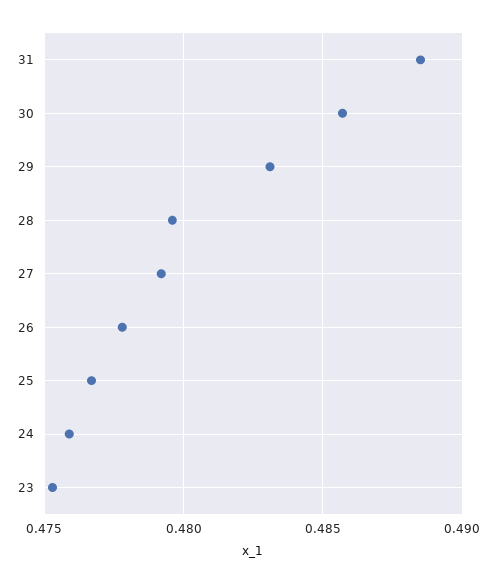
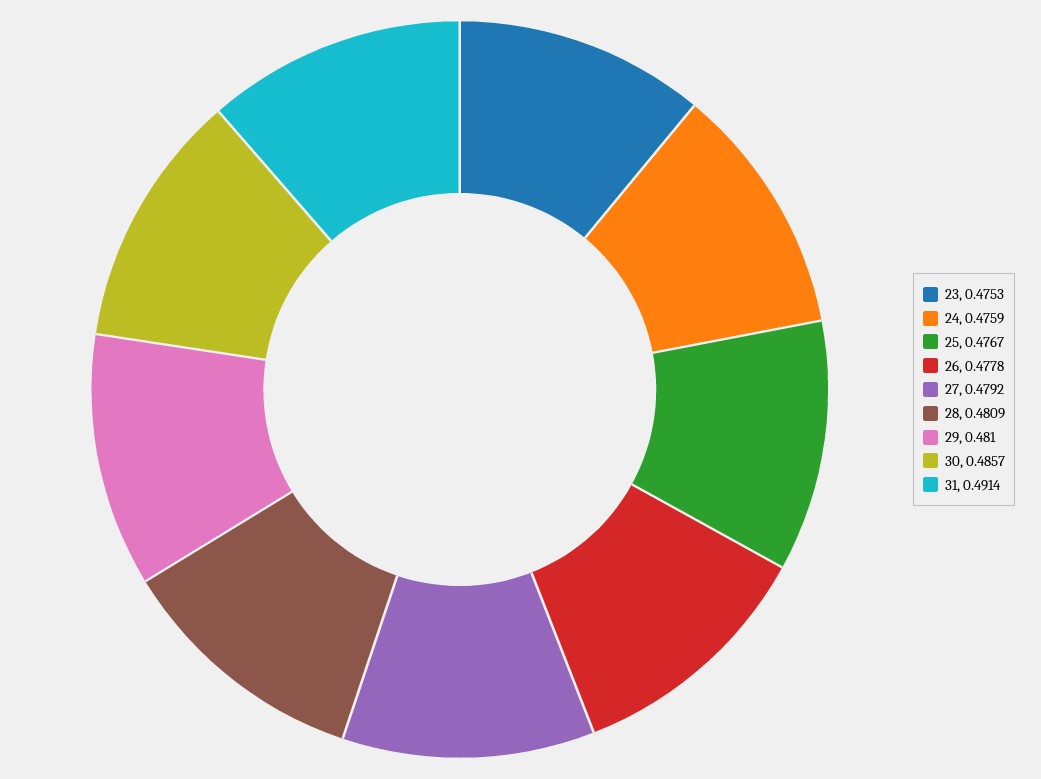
  {
-   "31": 0.4885,
+   "31": 0.4914,
    "30": 0.4857,
-   "29": 0.483,
+   "29": 0.481,
-   "28": 0.4795,
+   "28": 0.4809,
    "27": 0.4792,
    "26": 0.4778,
    "25": 0.4767,
    "24": 0.4759,
    "23": 0.4753
  }

